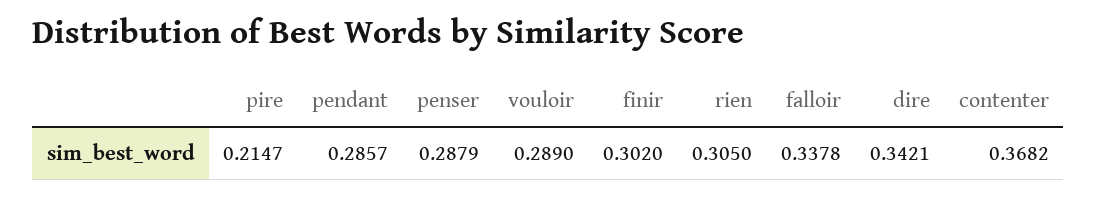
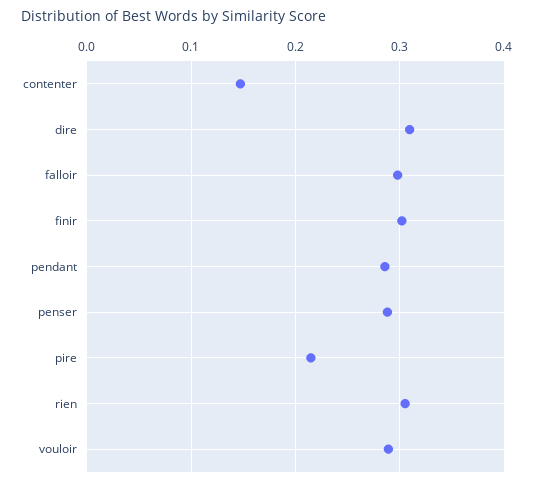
  {
    "pire": 0.2147,
    "pendant": 0.2857,
    "penser": 0.2879,
    "vouloir": 0.289,
    "finir": 0.302,
    "rien": 0.305,
-   "falloir": 0.3378,
+   "falloir": 0.3,
-   "dire": 0.3421,
+   "dire": 0.31,
-   "contenter": 0.3682
+   "contenter": 0.15
  }

